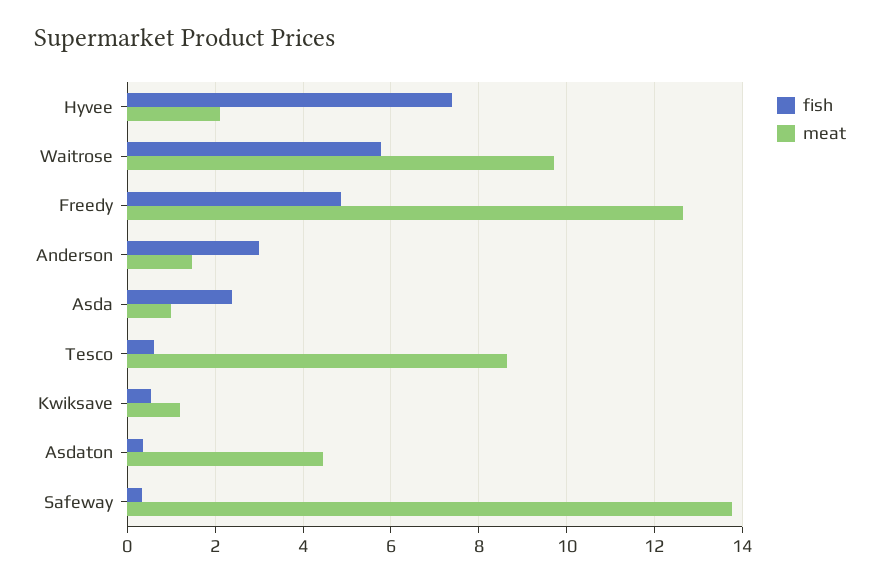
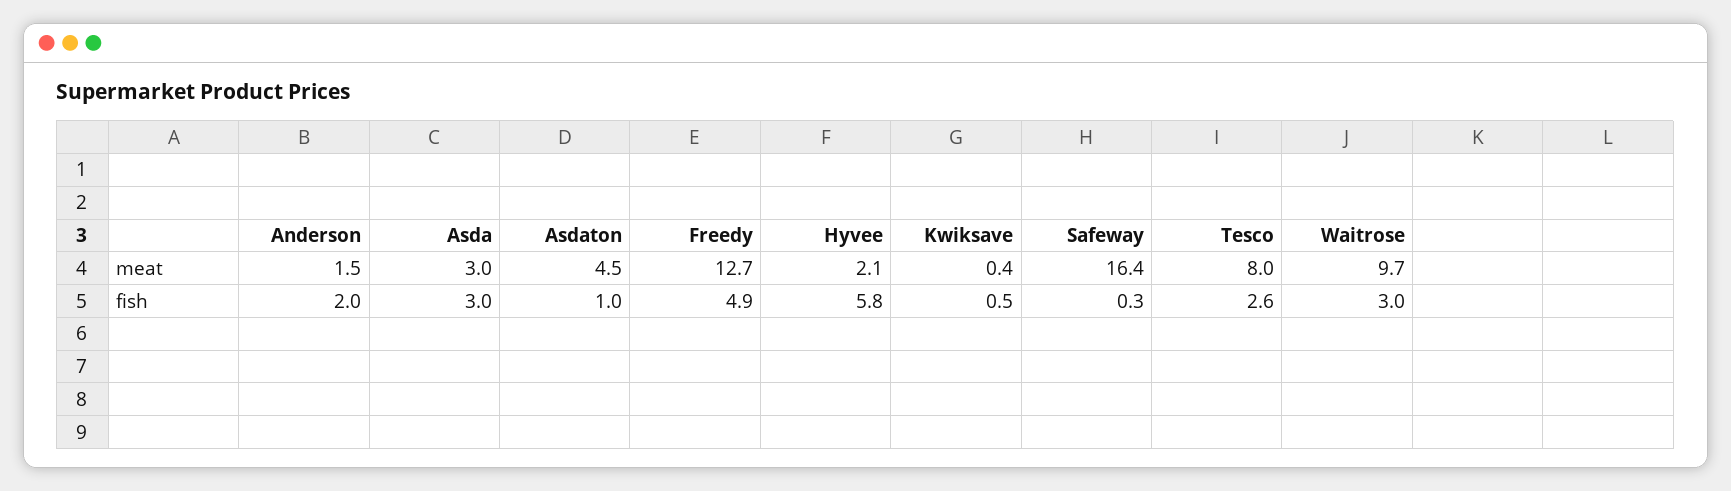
  {
    "fish": {
-     "Hyvee": 7.4,
+     "Hyvee": 5.8,
-     "Waitrose": 5.8,
+     "Waitrose": 3,
      "Freedy": 4.9,
-     "Anderson": 3,
+     "Anderson": 2,
-     "Asda": 2.4,
+     "Asda": 3,
-     "Tesco": 0.6,
+     "Tesco": 2.6,
      "Kwiksave": 0.5,
-     "Asdaton": 0.4,
+     "Asdaton": 1,
      "Safeway": 0.3
    },
    "meat": {
      "Hyvee": 2.1,
      "Waitrose": 9.7,
      "Freedy": 12.7,
      "Anderson": 1.5,
-     "Asda": 1,
+     "Asda": 3,
-     "Tesco": 8.6,
+     "Tesco": 8,
-     "Kwiksave": 1.2,
+     "Kwiksave": 0.4,
      "Asdaton": 4.5,
-     "Safeway": 13.8
+     "Safeway": 16.4
    }
  }

